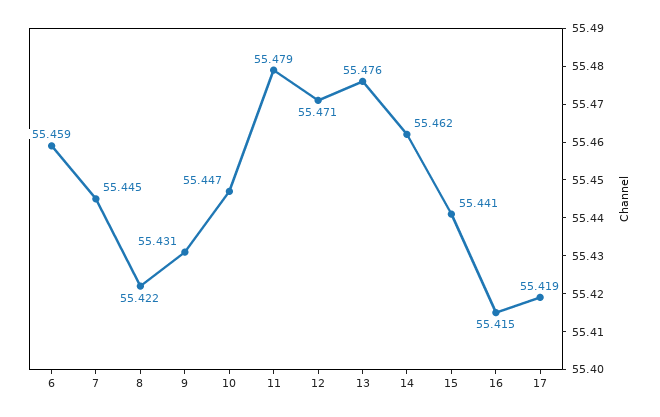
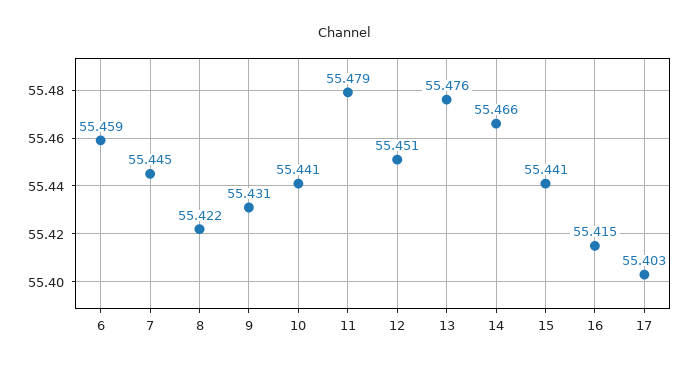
  {
    "6": 55.459,
    "7": 55.445,
    "8": 55.422,
    "9": 55.431,
-   "10": 55.447,
+   "10": 55.441,
    "11": 55.479,
-   "12": 55.471,
+   "12": 55.451,
    "13": 55.476,
-   "14": 55.462,
+   "14": 55.466,
    "15": 55.441,
    "16": 55.415,
-   "17": 55.419
+   "17": 55.403
  }

